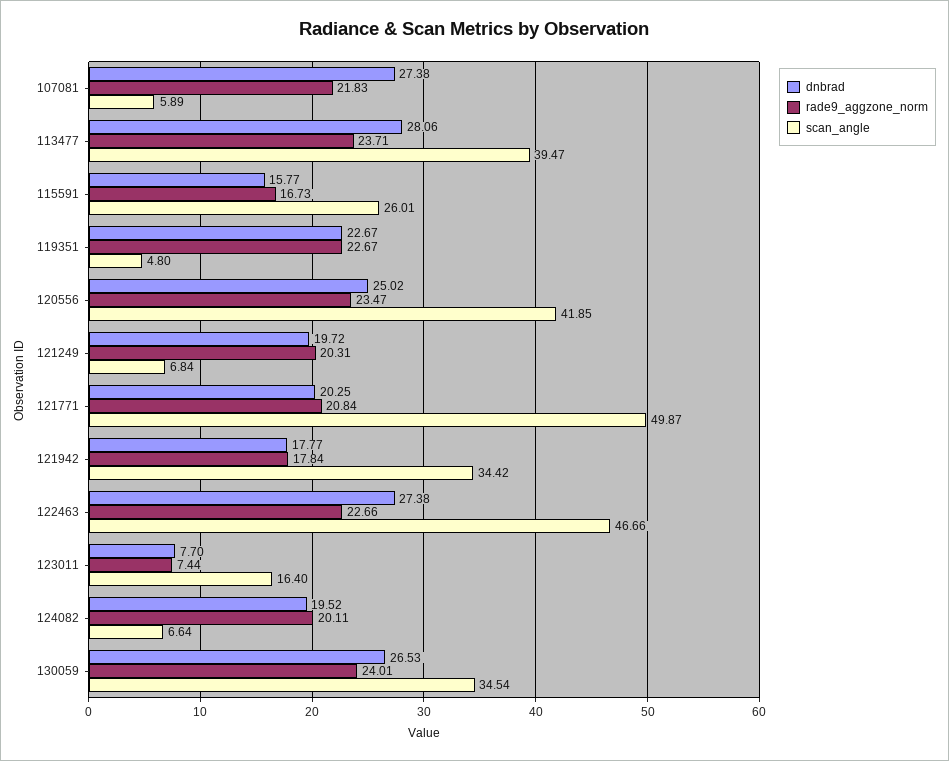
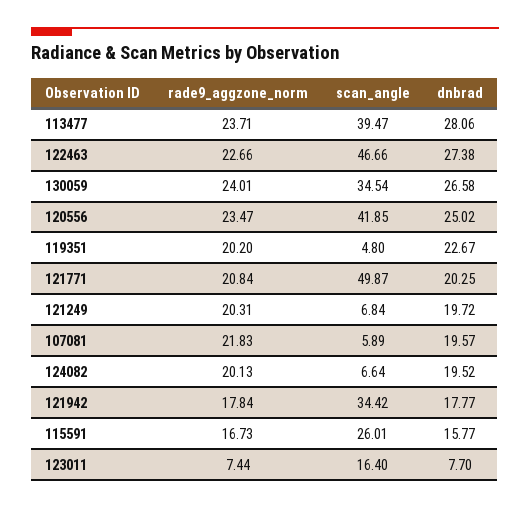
  {
    "dnbrad": {
-     "107081": 27.38,
+     "107081": 19.57,
      "113477": 28.06,
      "115591": 15.77,
      "119351": 22.67,
      "120556": 25.02,
      "121249": 19.72,
      "121771": 20.25,
      "121942": 17.77,
      "122463": 27.38,
      "123011": 7.7,
      "124082": 19.52,
-     "130059": 26.53
+     "130059": 26.58
    },
    "rade9_aggzone_norm": {
      "107081": 21.83,
      "113477": 23.71,
      "115591": 16.73,
-     "119351": 22.67,
+     "119351": 20.2,
      "120556": 23.47,
      "121249": 20.31,
      "121771": 20.84,
      "121942": 17.84,
      "122463": 22.66,
      "123011": 7.44,
-     "124082": 20.11,
+     "124082": 20.13,
      "130059": 24.01
    },
    "scan_angle": {
      "107081": 5.89,
      "113477": 39.47,
      "115591": 26.01,
      "119351": 4.8,
      "120556": 41.85,
      "121249": 6.84,
      "121771": 49.87,
      "121942": 34.42,
      "122463": 46.66,
      "123011": 16.4,
      "124082": 6.64,
      "130059": 34.54
    }
  }

